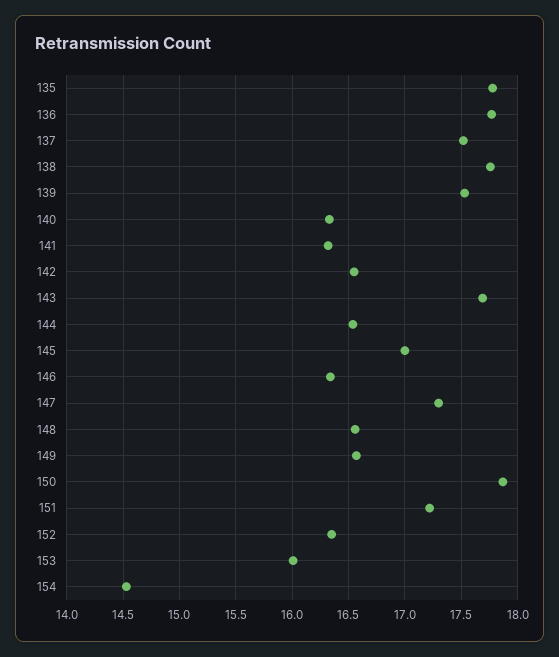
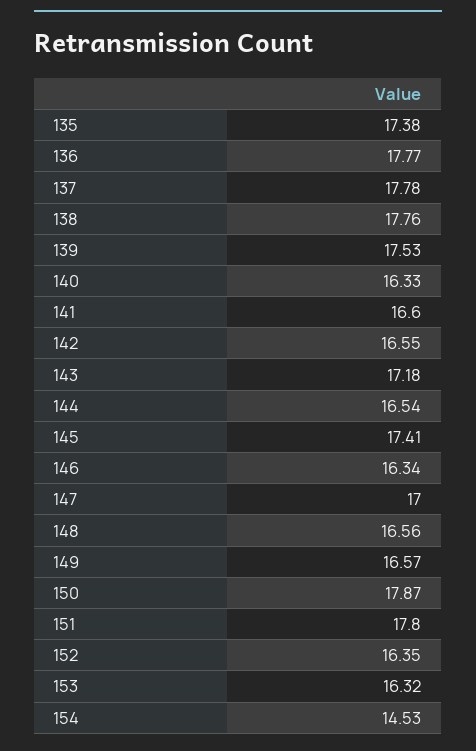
  {
-   "135": 17.8,
+   "135": 17.38,
    "136": 17.77,
-   "137": 17.5,
+   "137": 17.78,
    "138": 17.76,
    "139": 17.53,
    "140": 16.33,
-   "141": 16.3,
+   "141": 16.6,
    "142": 16.55,
-   "143": 17.7,
+   "143": 17.18,
    "144": 16.54,
-   "145": 17,
+   "145": 17.41,
    "146": 16.34,
-   "147": 17.3,
+   "147": 17,
    "148": 16.56,
    "149": 16.57,
    "150": 17.87,
-   "151": 17.2,
+   "151": 17.8,
    "152": 16.35,
-   "153": 16,
+   "153": 16.32,
    "154": 14.53
  }

